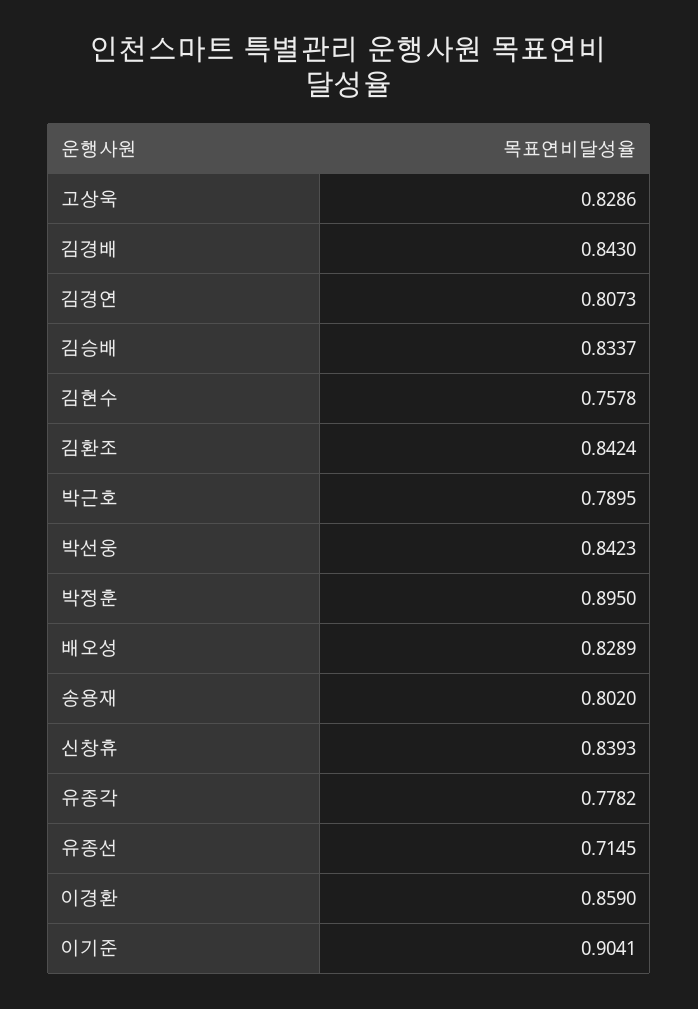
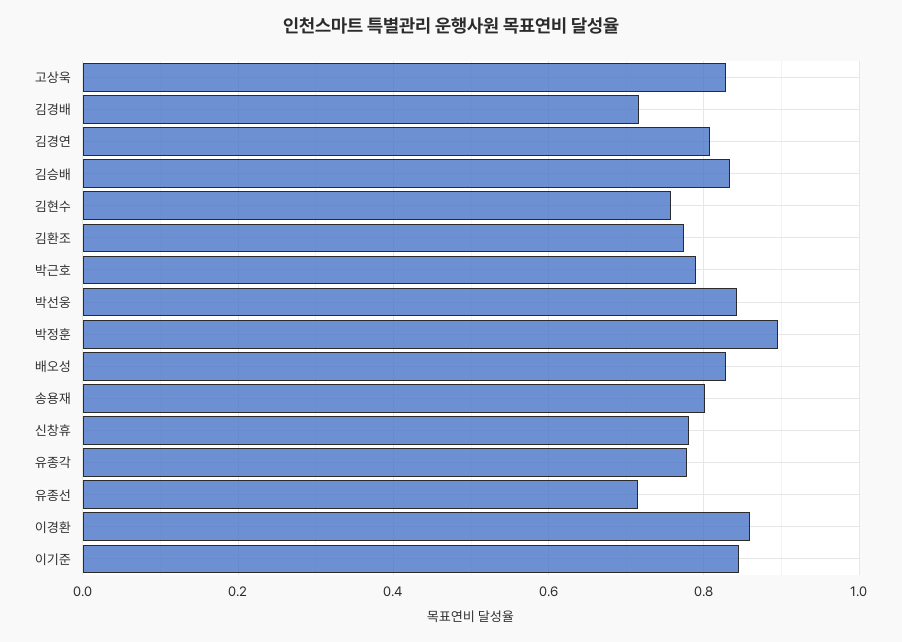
  {
    "고상욱": 0.8286,
-   "김경배": 0.843,
+   "김경배": 0.72,
    "김경연": 0.8073,
    "김승배": 0.8337,
    "김현수": 0.7578,
-   "김환조": 0.8424,
+   "김환조": 0.78,
    "박근호": 0.7895,
    "박선웅": 0.8423,
    "박정훈": 0.895,
    "배오성": 0.8289,
    "송용재": 0.802,
-   "신창휴": 0.8393,
+   "신창휴": 0.78,
    "유종각": 0.7782,
    "유종선": 0.7145,
    "이경환": 0.859,
-   "이기준": 0.9041
+   "이기준": 0.84
  }

